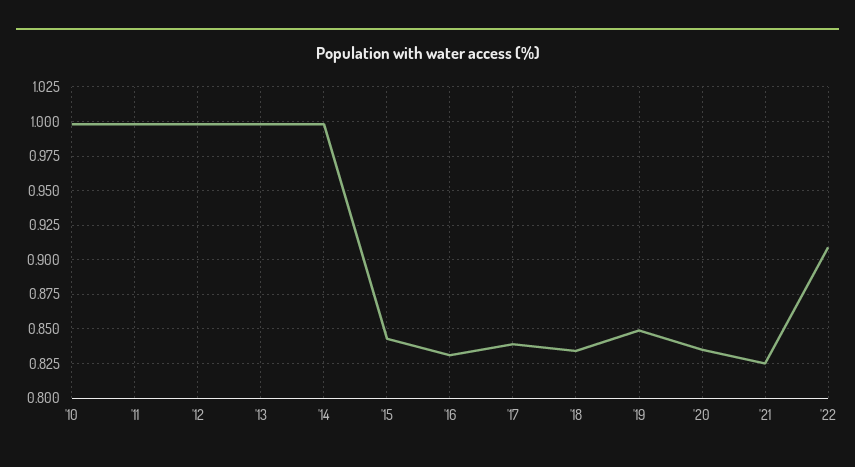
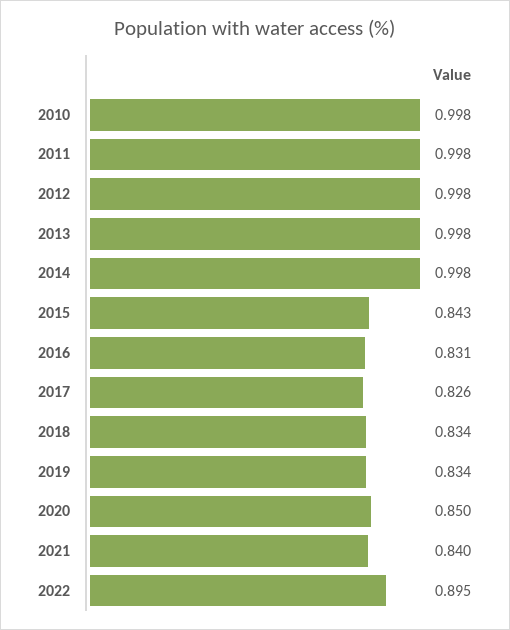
  {
    "'10": 0.998,
    "'11": 0.998,
    "'12": 0.998,
    "'13": 0.998,
    "'14": 0.998,
    "'15": 0.843,
    "'16": 0.831,
-   "'17": 0.84,
+   "'17": 0.826,
    "'18": 0.834,
-   "'19": 0.85,
+   "'19": 0.834,
-   "'20": 0.835,
+   "'20": 0.85,
-   "'21": 0.825,
+   "'21": 0.84,
-   "'22": 0.91
+   "'22": 0.895
  }

